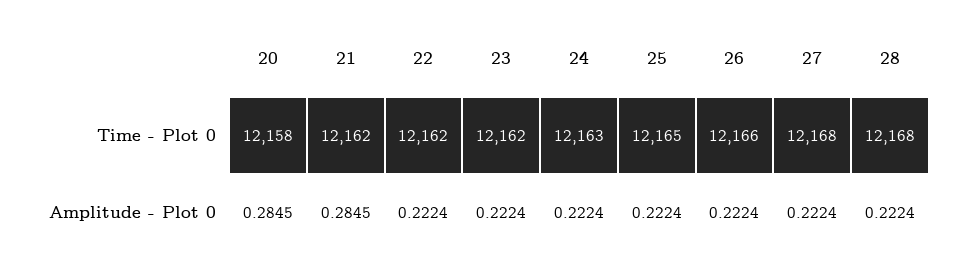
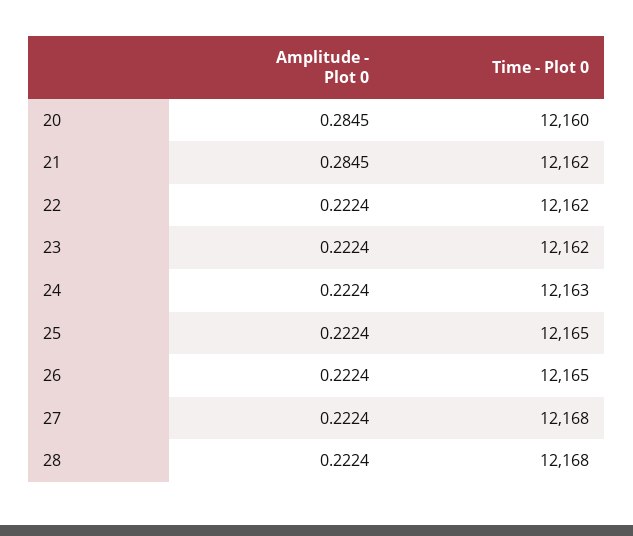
  {
    "20": {
-     "Time - Plot 0": 12158,
+     "Time - Plot 0": 12160,
      "Amplitude - Plot 0": 0.2845
    },
    "21": {
      "Time - Plot 0": 12162,
      "Amplitude - Plot 0": 0.2845
    },
    "22": {
      "Time - Plot 0": 12162,
      "Amplitude - Plot 0": 0.2224
    },
    "23": {
      "Time - Plot 0": 12162,
      "Amplitude - Plot 0": 0.2224
    },
    "24": {
      "Time - Plot 0": 12163,
      "Amplitude - Plot 0": 0.2224
    },
    "25": {
      "Time - Plot 0": 12165,
      "Amplitude - Plot 0": 0.2224
    },
    "26": {
-     "Time - Plot 0": 12166,
+     "Time - Plot 0": 12165,
      "Amplitude - Plot 0": 0.2224
    },
    "27": {
      "Time - Plot 0": 12168,
      "Amplitude - Plot 0": 0.2224
    },
    "28": {
      "Time - Plot 0": 12168,
      "Amplitude - Plot 0": 0.2224
    }
  }

